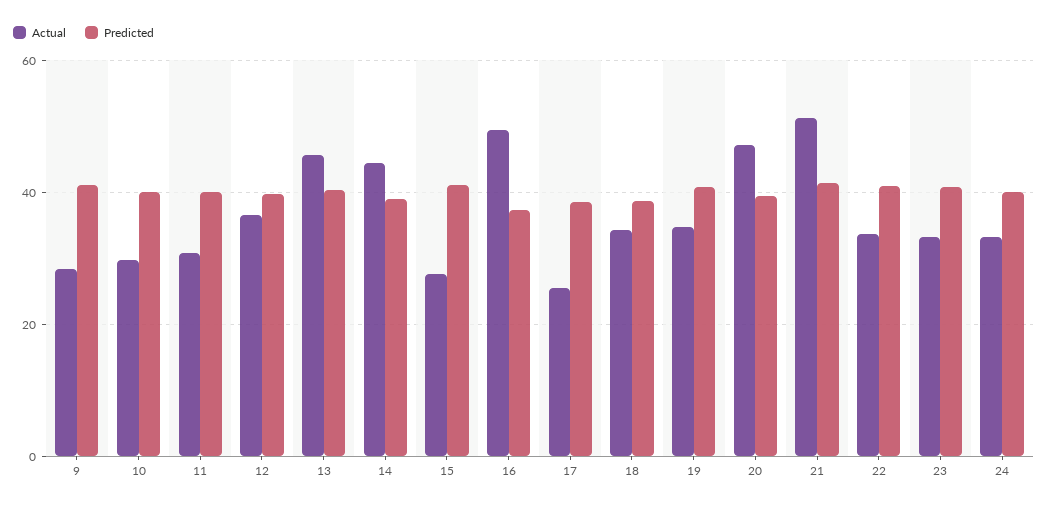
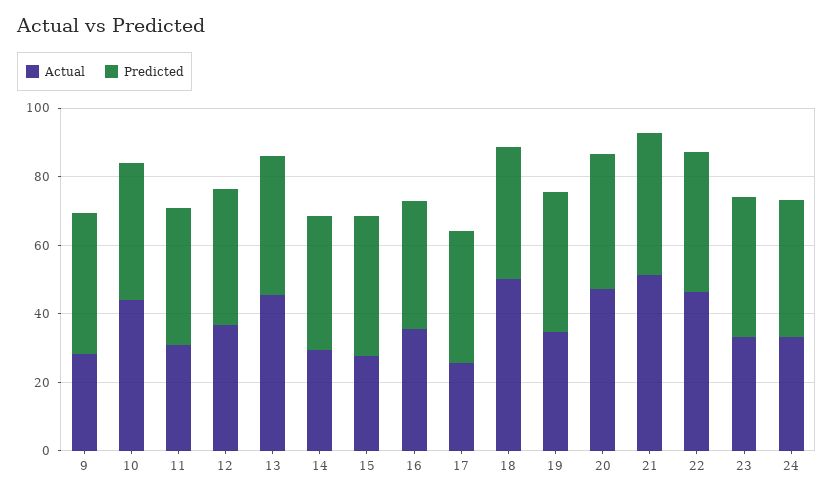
  {
    "Actual": {
      "9": 28,
-     "10": 30,
+     "10": 45,
      "11": 30,
      "12": 36,
      "13": 46,
-     "14": 44,
+     "14": 30,
      "15": 28,
-     "16": 50,
+     "16": 35,
      "17": 26,
-     "18": 34,
+     "18": 50,
      "19": 34,
      "20": 48,
      "21": 52,
-     "22": 34,
+     "22": 45,
      "23": 34,
      "24": 34
    },
    "Predicted": {
      "9": 42,
      "10": 40,
      "11": 40,
      "12": 40,
      "13": 40,
      "14": 40,
      "15": 42,
      "16": 38,
      "17": 38,
      "18": 38,
      "19": 40,
      "20": 40,
      "21": 42,
      "22": 40,
      "23": 40,
      "24": 40
    }
  }

